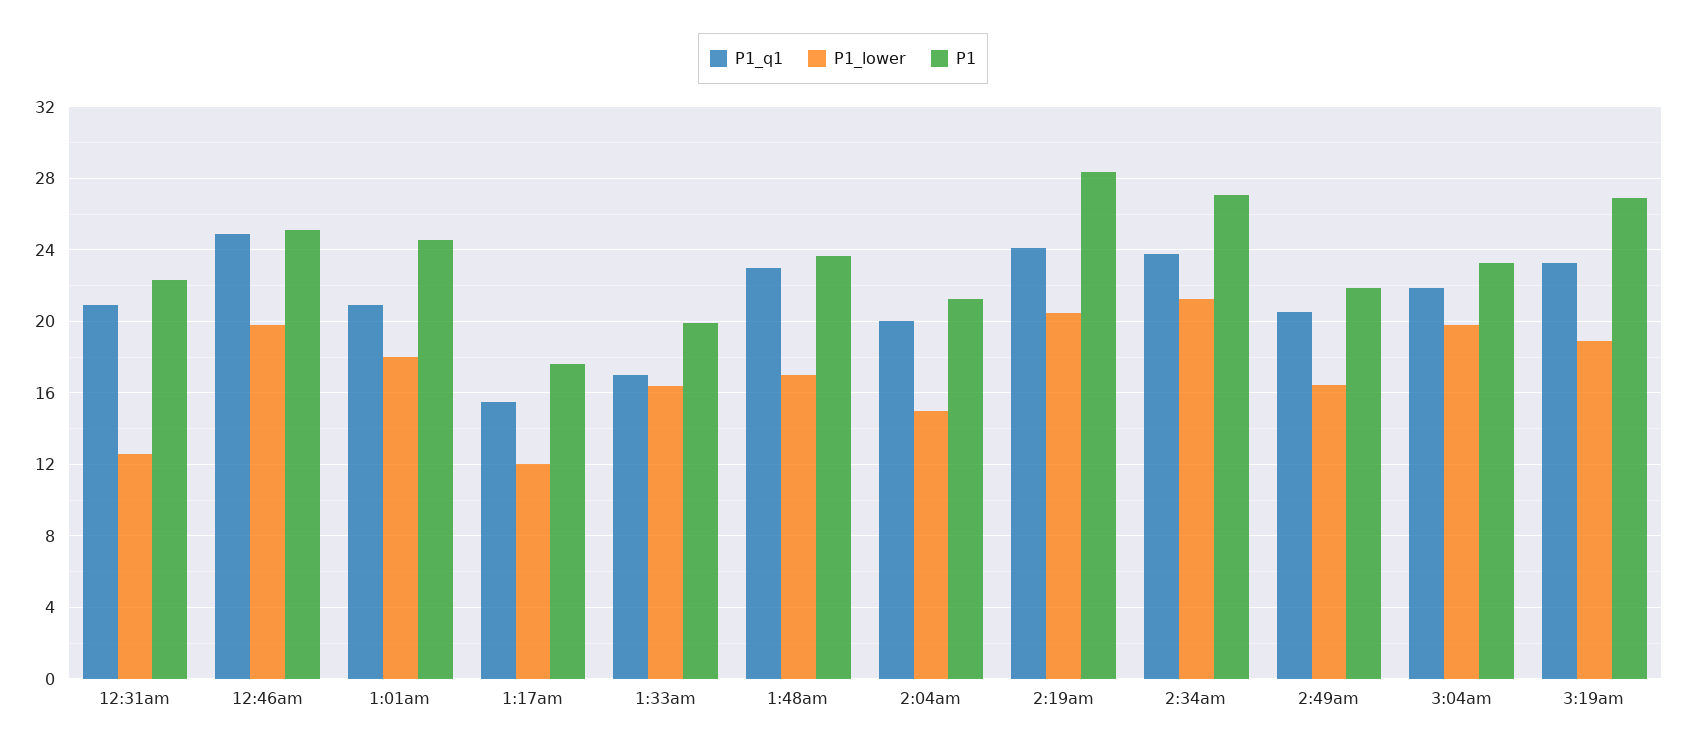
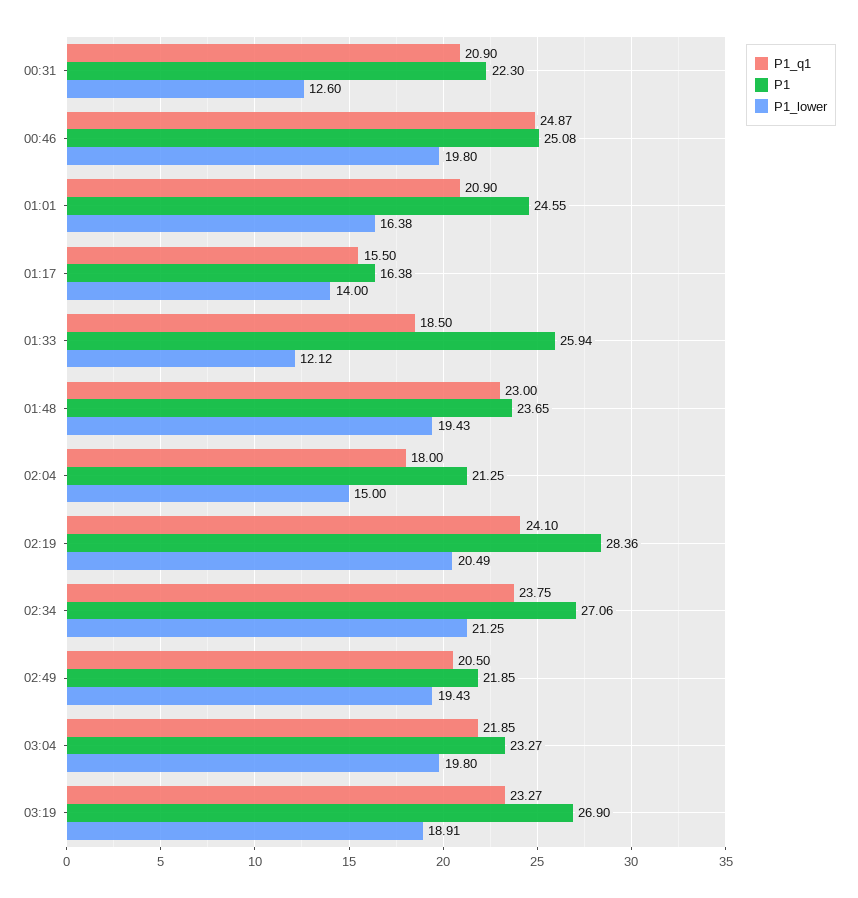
  {
    "P1_q1": {
      "12:31am": 20.9,
      "12:46am": 24.87,
      "1:01am": 20.9,
      "1:17am": 15.5,
-     "1:33am": 17,
+     "1:33am": 18.5,
      "1:48am": 23,
-     "2:04am": 20,
+     "2:04am": 18,
      "2:19am": 24.1,
      "2:34am": 23.75,
      "2:49am": 20.5,
      "3:04am": 21.85,
      "3:19am": 23.27
    },
    "P1_lower": {
      "12:31am": 12.6,
      "12:46am": 19.8,
-     "1:01am": 18,
+     "1:01am": 16.38,
-     "1:17am": 12,
+     "1:17am": 14,
-     "1:33am": 16.5,
+     "1:33am": 12.12,
-     "1:48am": 17,
+     "1:48am": 19.43,
      "2:04am": 15,
      "2:19am": 20.49,
      "2:34am": 21.25,
-     "2:49am": 16.5,
+     "2:49am": 19.43,
      "3:04am": 19.8,
      "3:19am": 18.91
    },
    "P1": {
      "12:31am": 22.3,
      "12:46am": 25.08,
      "1:01am": 24.55,
-     "1:17am": 17.5,
+     "1:17am": 16.38,
-     "1:33am": 20,
+     "1:33am": 25.94,
      "1:48am": 23.65,
      "2:04am": 21.25,
      "2:19am": 28.36,
      "2:34am": 27.06,
      "2:49am": 21.85,
      "3:04am": 23.27,
      "3:19am": 26.9
    }
  }

